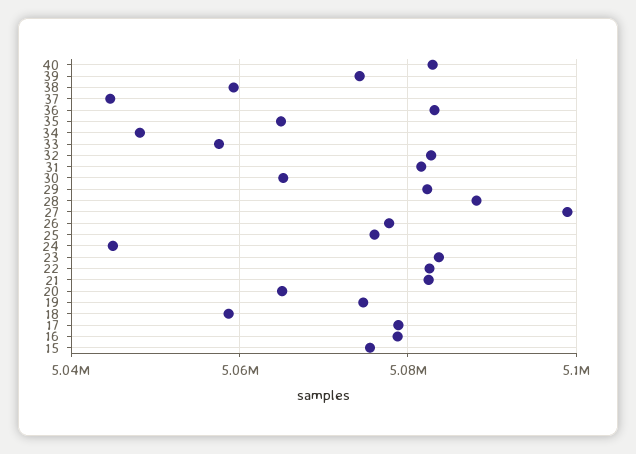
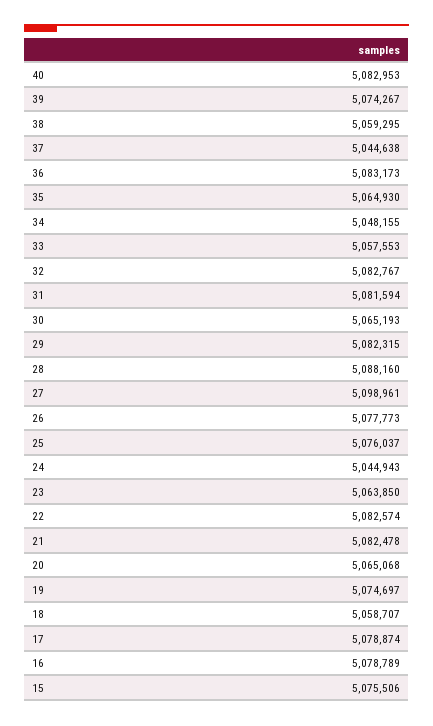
  {
    "40": 5082953,
    "39": 5074267,
    "38": 5059295,
    "37": 5044638,
    "36": 5083173,
    "35": 5064930,
    "34": 5048155,
    "33": 5057553,
    "32": 5082767,
    "31": 5081594,
    "30": 5065193,
    "29": 5082315,
    "28": 5088160,
    "27": 5098961,
    "26": 5077773,
    "25": 5076037,
    "24": 5044943,
-   "23": 5084000,
+   "23": 5063850,
    "22": 5082574,
    "21": 5082478,
    "20": 5065068,
    "19": 5074697,
    "18": 5058707,
    "17": 5078874,
    "16": 5078789,
    "15": 5075506
  }

